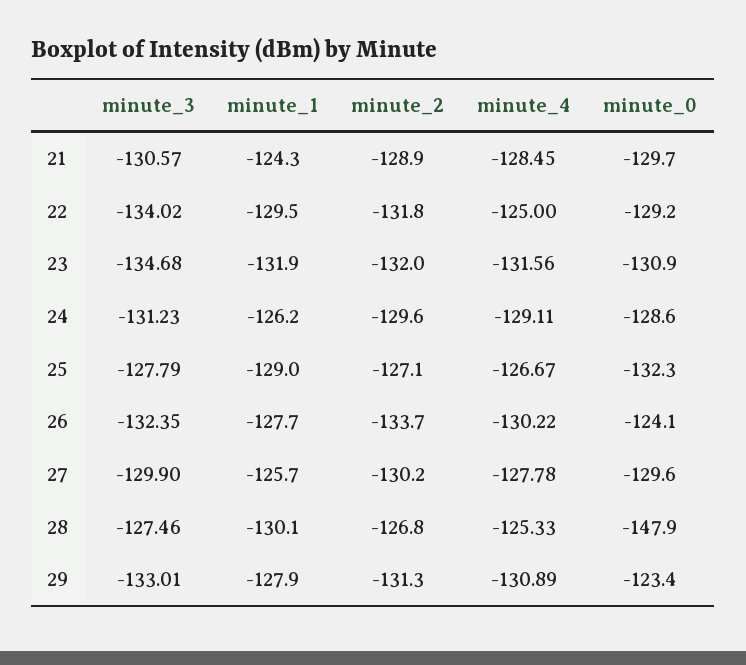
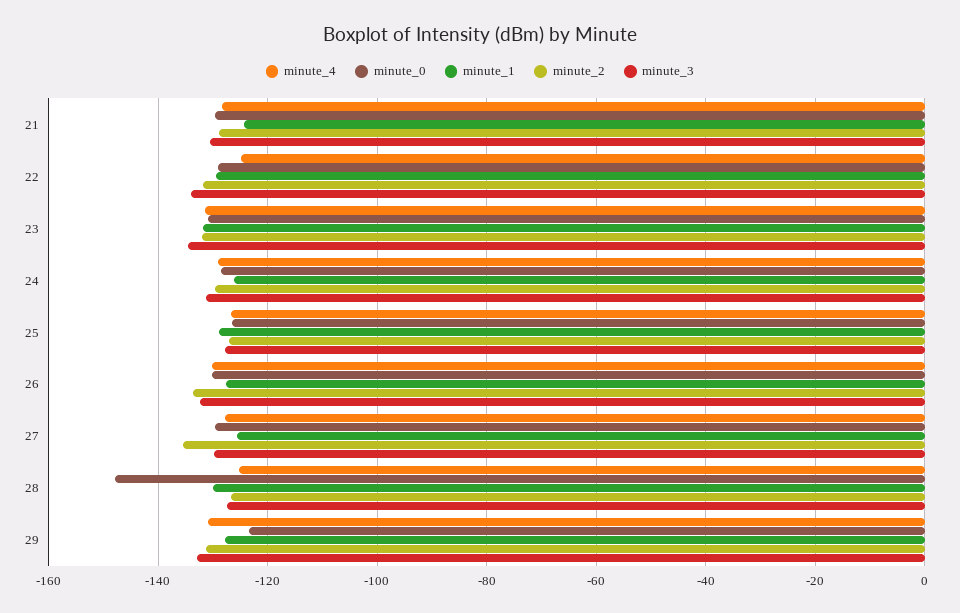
  {
    "minute_3": {
      "21": -130.57,
      "22": -134.02,
      "23": -134.68,
      "24": -131.23,
      "25": -127.79,
      "26": -132.35,
      "27": -129.9,
      "28": -127.46,
      "29": -133.01
    },
    "minute_1": {
      "21": -124.3,
      "22": -129.5,
      "23": -131.9,
      "24": -126.2,
      "25": -129,
      "26": -127.7,
      "27": -125.7,
      "28": -130.1,
      "29": -127.9
    },
    "minute_2": {
      "21": -128.9,
      "22": -131.8,
      "23": -132,
      "24": -129.6,
      "25": -127.1,
      "26": -133.7,
-     "27": -130.2,
+     "27": -136,
      "28": -126.8,
      "29": -131.3
    },
    "minute_4": {
      "21": -128.45,
      "22": -125,
      "23": -131.56,
      "24": -129.11,
      "25": -126.67,
      "26": -130.22,
      "27": -127.78,
      "28": -125.33,
      "29": -130.89
    },
    "minute_0": {
      "21": -129.7,
      "22": -129.2,
      "23": -130.9,
      "24": -128.6,
-     "25": -132.3,
+     "25": -126,
-     "26": -124.1,
+     "26": -130,
      "27": -129.6,
      "28": -147.9,
      "29": -123.4
    }
  }

